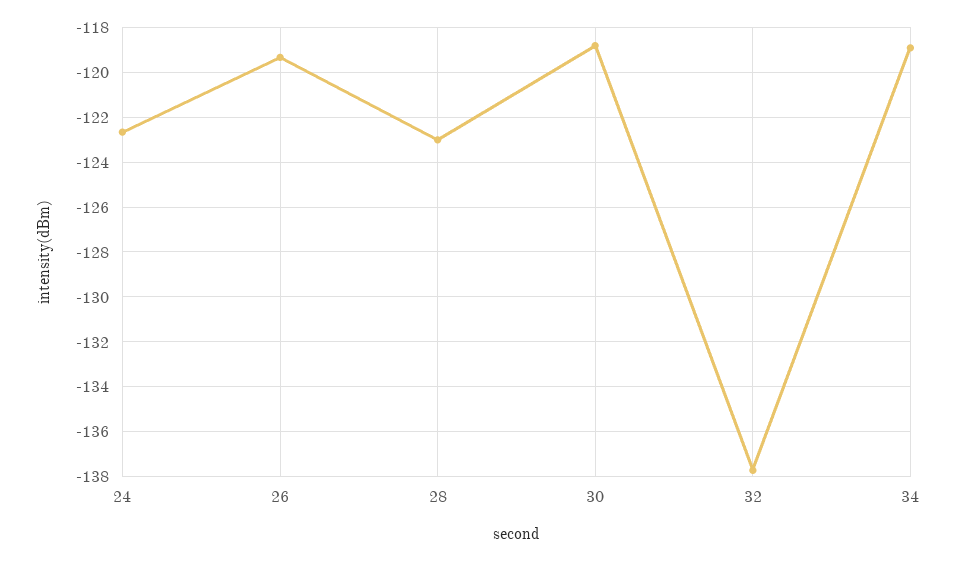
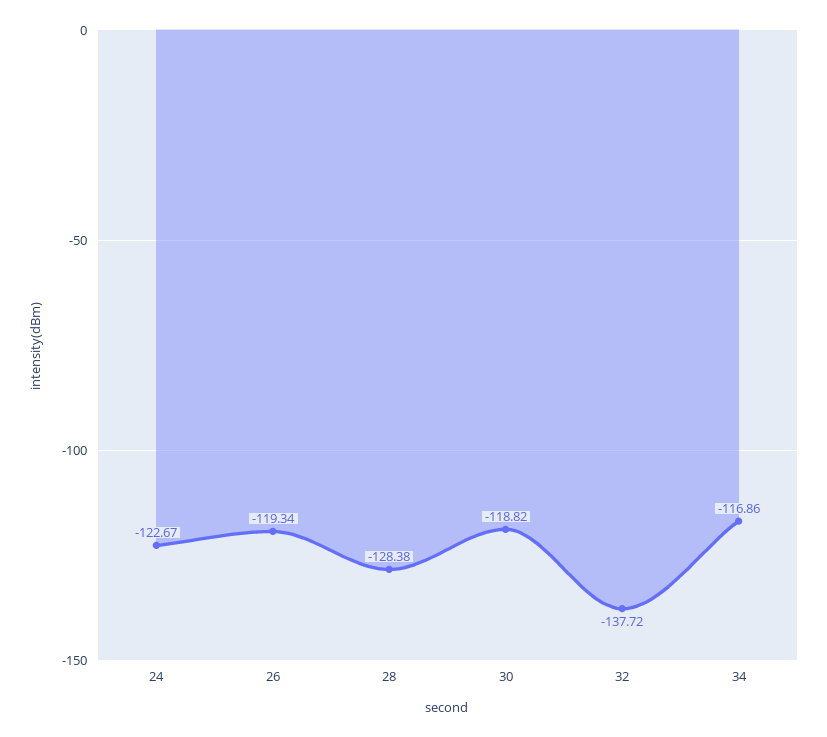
  {
    "24": -122.67,
    "26": -119.34,
-   "28": -123,
+   "28": -128.38,
    "30": -118.82,
    "32": -137.72,
-   "34": -119
+   "34": -116.86
  }

